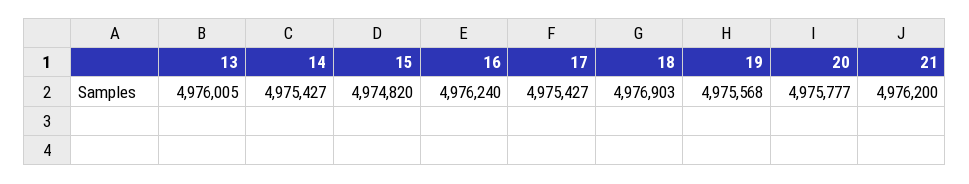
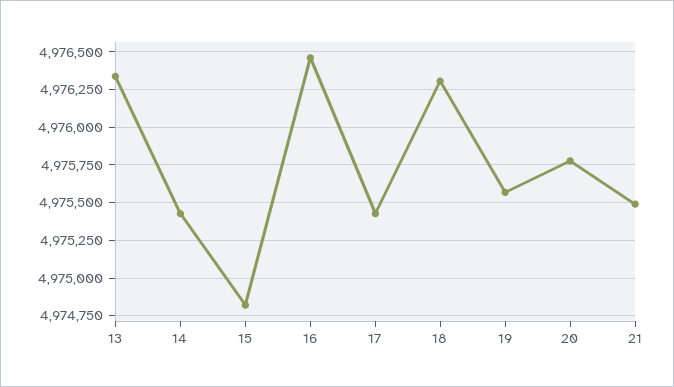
  {
-   "13": 4976005,
+   "13": 4976350,
    "14": 4975427,
    "15": 4974820,
-   "16": 4976240,
+   "16": 4976450,
    "17": 4975427,
-   "18": 4976903,
+   "18": 4976300,
    "19": 4975568,
    "20": 4975777,
-   "21": 4976200
+   "21": 4975500
  }

